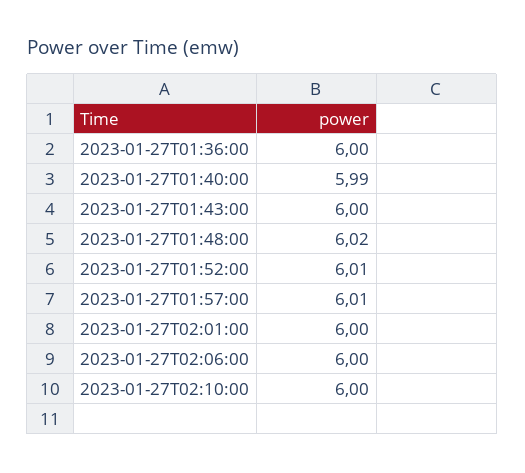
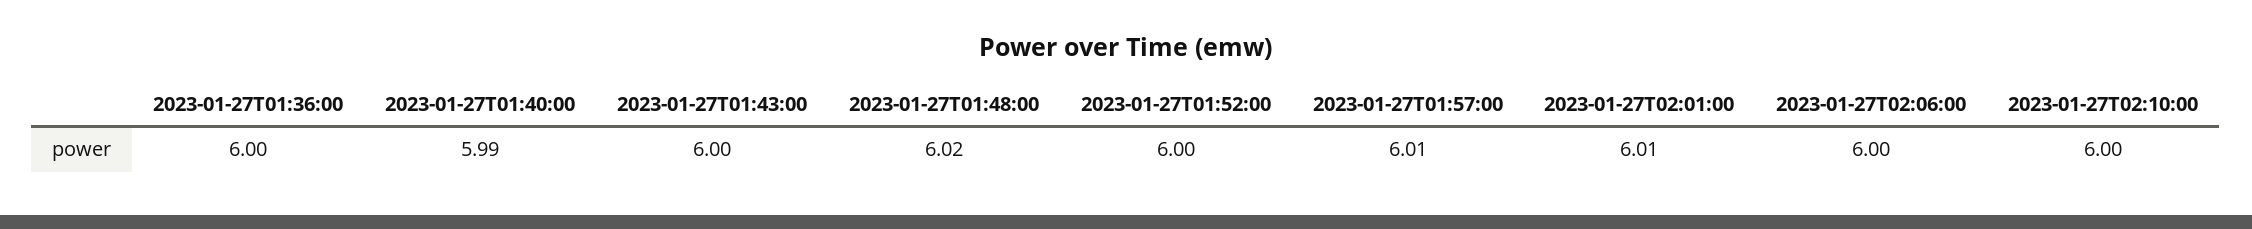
  {
    "2023-01-27T01:36:00": 6,
    "2023-01-27T01:40:00": 5.99,
    "2023-01-27T01:43:00": 6,
    "2023-01-27T01:48:00": 6.02,
-   "2023-01-27T01:52:00": 6.01,
+   "2023-01-27T01:52:00": 6,
    "2023-01-27T01:57:00": 6.01,
-   "2023-01-27T02:01:00": 6,
+   "2023-01-27T02:01:00": 6.01,
    "2023-01-27T02:06:00": 6,
    "2023-01-27T02:10:00": 6
  }

